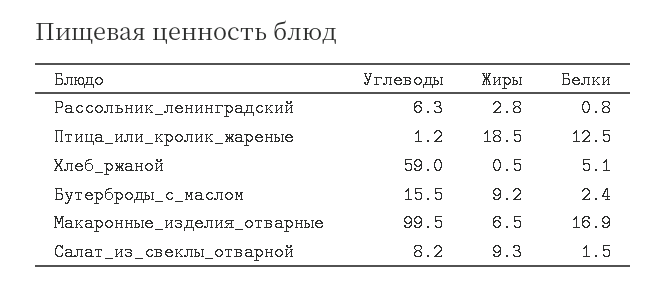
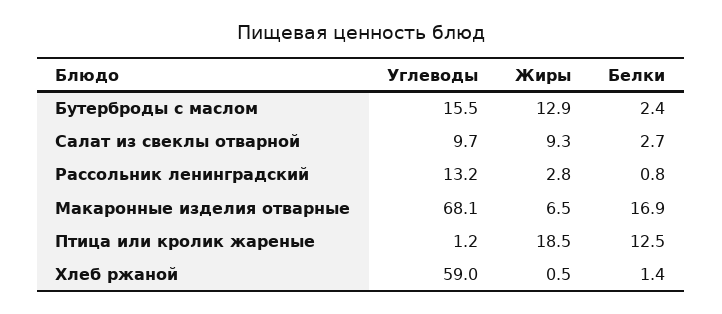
  {
    "Углеводы": {
-     "Рассольник_ленинградский": 6.3,
+     "Рассольник_ленинградский": 13.2,
      "Птица_или_кролик_жареные": 1.2,
      "Хлеб_ржаной": 59,
      "Бутерброды_с_маслом": 15.5,
-     "Макаронные_изделия_отварные": 99.5,
+     "Макаронные_изделия_отварные": 68.1,
-     "Салат_из_свеклы_отварной": 8.2
+     "Салат_из_свеклы_отварной": 9.7
    },
    "Жиры": {
      "Рассольник_ленинградский": 2.8,
      "Птица_или_кролик_жареные": 18.5,
      "Хлеб_ржаной": 0.5,
-     "Бутерброды_с_маслом": 9.2,
+     "Бутерброды_с_маслом": 12.9,
      "Макаронные_изделия_отварные": 6.5,
      "Салат_из_свеклы_отварной": 9.3
    },
    "Белки": {
      "Рассольник_ленинградский": 0.8,
      "Птица_или_кролик_жареные": 12.5,
-     "Хлеб_ржаной": 5.1,
+     "Хлеб_ржаной": 1.4,
      "Бутерброды_с_маслом": 2.4,
      "Макаронные_изделия_отварные": 16.9,
-     "Салат_из_свеклы_отварной": 1.5
+     "Салат_из_свеклы_отварной": 2.7
    }
  }

